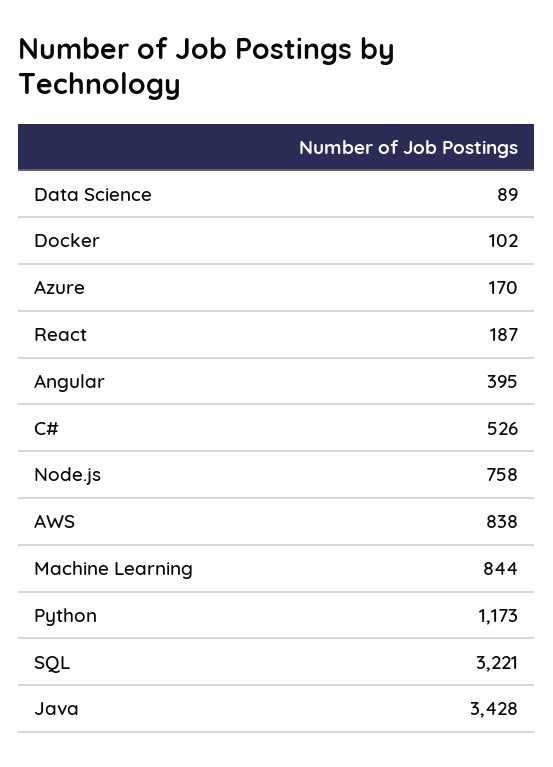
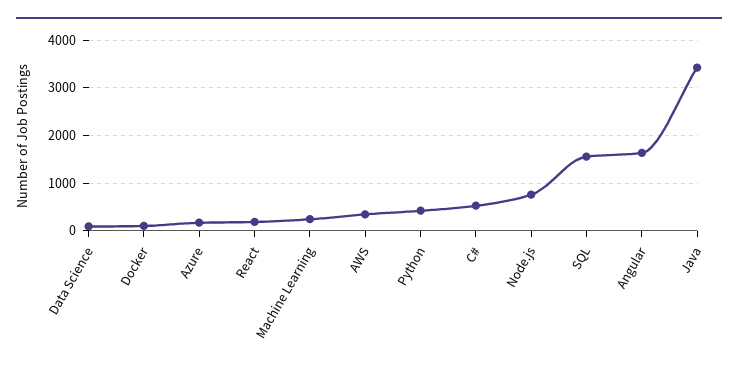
  {
    "Data Science": 89,
    "Docker": 102,
    "Azure": 170,
    "React": 187,
-   "Angular": 395,
+   "Angular": 1600,
    "C#": 526,
    "Node.js": 758,
-   "AWS": 838,
+   "AWS": 400,
-   "Machine Learning": 844,
+   "Machine Learning": 200,
-   "Python": 1173,
+   "Python": 400,
-   "SQL": 3221,
+   "SQL": 1600,
    "Java": 3428
  }

